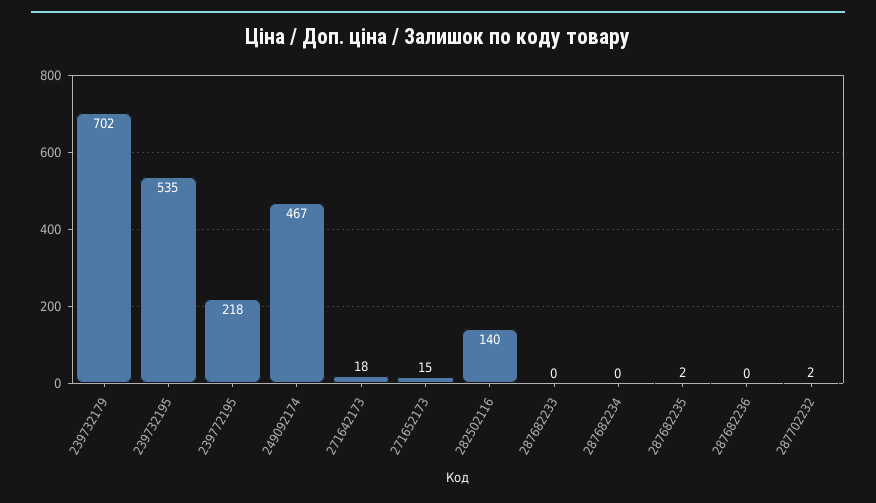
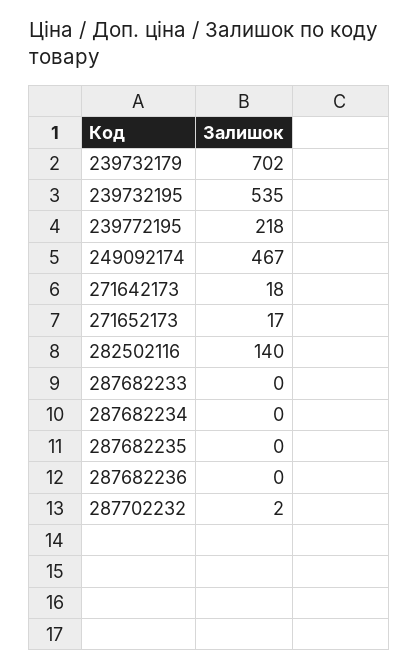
  {
    "239732179": 702,
    "239732195": 535,
    "239772195": 218,
    "249092174": 467,
    "271642173": 18,
-   "271652173": 15,
+   "271652173": 17,
    "282502116": 140,
    "287682233": 0,
    "287682234": 0,
-   "287682235": 2,
+   "287682235": 0,
    "287682236": 0,
    "287702232": 2
  }

